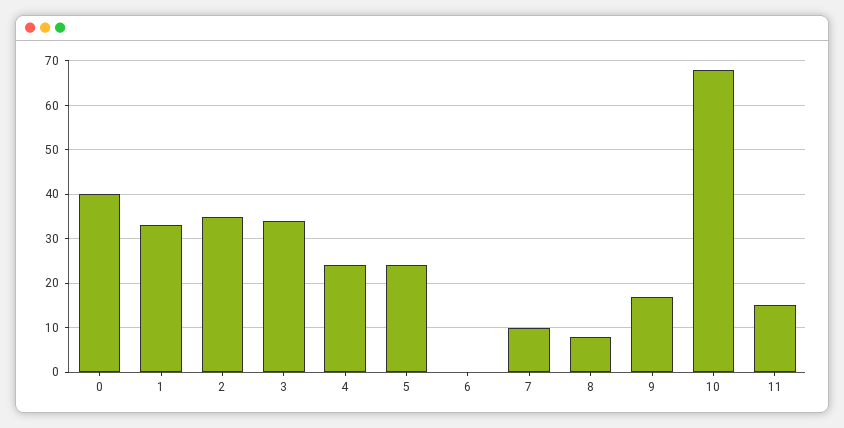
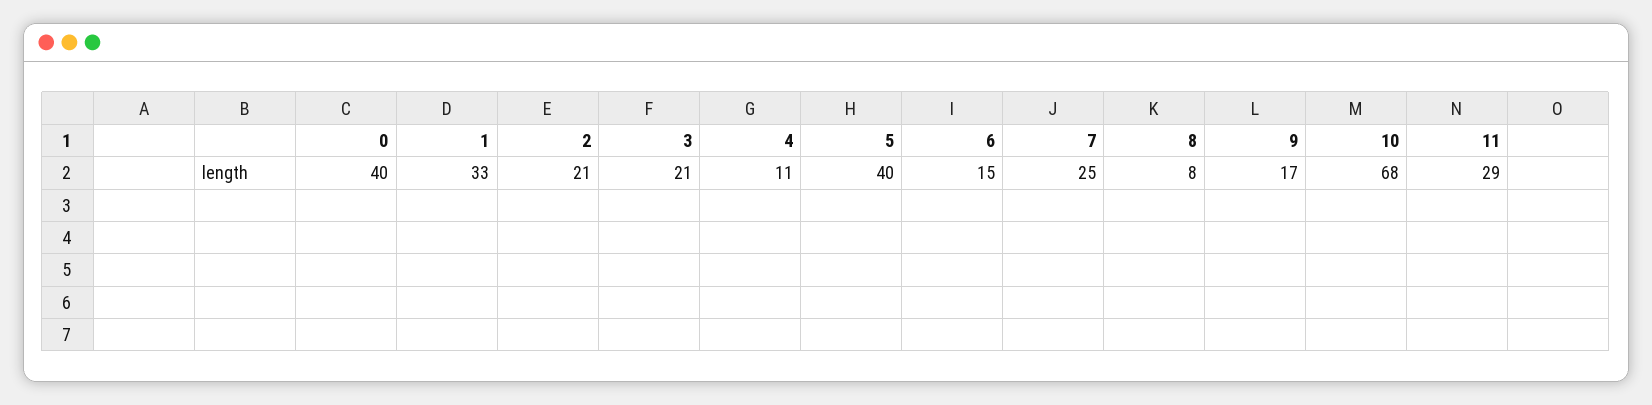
  {
    "0": 40,
    "1": 33,
-   "2": 35,
+   "2": 21,
-   "3": 35,
+   "3": 21,
-   "4": 25,
+   "4": 11,
-   "5": 25,
+   "5": 40,
-   "6": 0,
+   "6": 15,
-   "7": 10,
+   "7": 25,
    "8": 8,
    "9": 17,
    "10": 68,
-   "11": 15
+   "11": 29
  }

